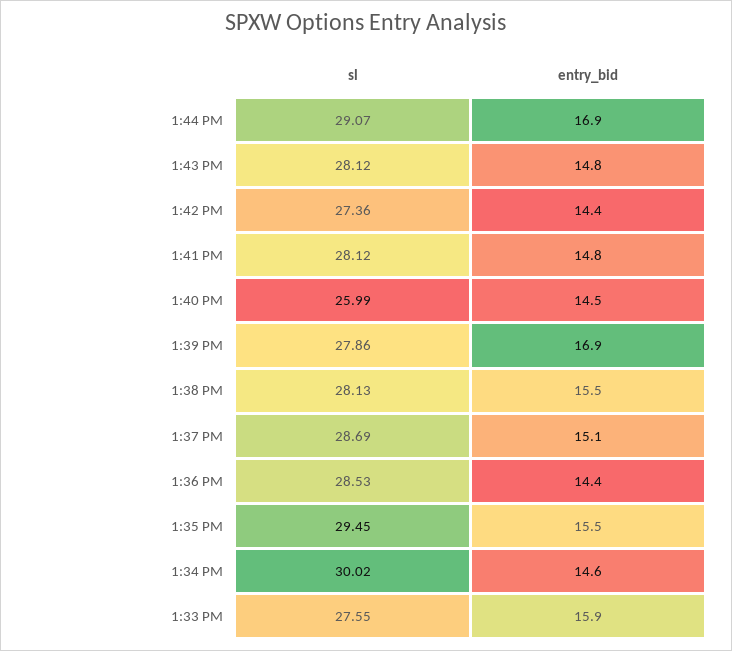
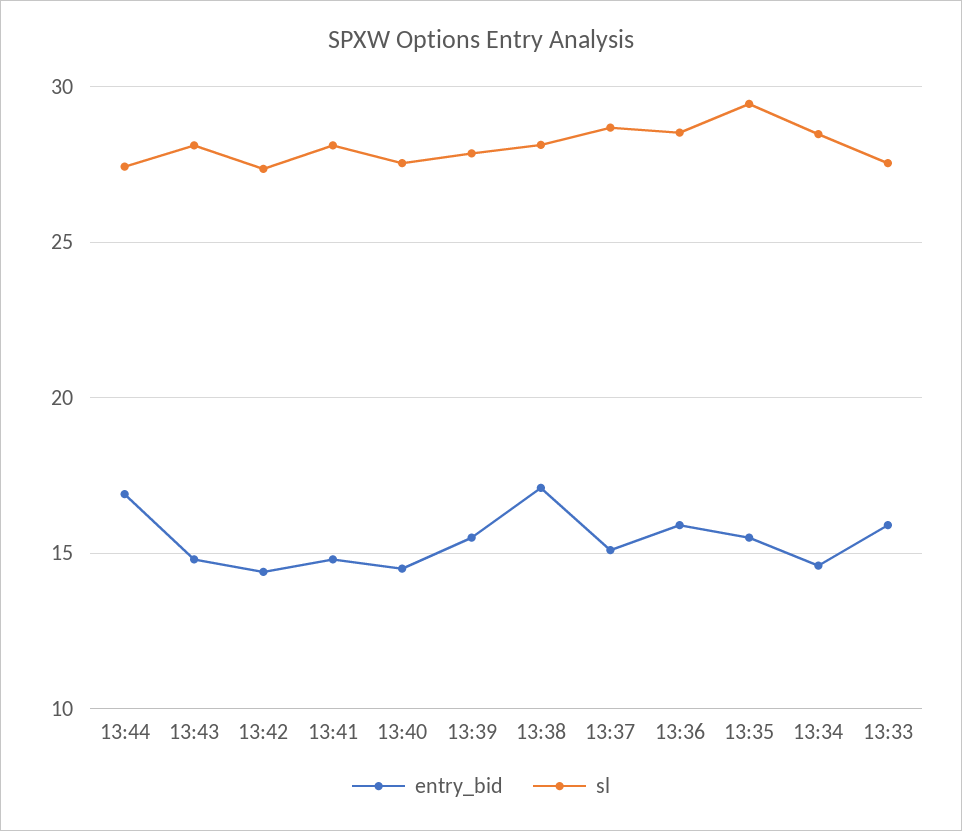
  {
    "sl": {
-     "1:44 PM": 29.07,
+     "1:44 PM": 27.5,
      "1:43 PM": 28.12,
      "1:42 PM": 27.36,
      "1:41 PM": 28.12,
-     "1:40 PM": 25.99,
+     "1:40 PM": 27.5,
      "1:39 PM": 27.86,
      "1:38 PM": 28.13,
      "1:37 PM": 28.69,
      "1:36 PM": 28.53,
      "1:35 PM": 29.45,
-     "1:34 PM": 30.02,
+     "1:34 PM": 28.5,
      "1:33 PM": 27.55
    },
    "entry_bid": {
      "1:44 PM": 16.9,
      "1:43 PM": 14.8,
      "1:42 PM": 14.4,
      "1:41 PM": 14.8,
      "1:40 PM": 14.5,
-     "1:39 PM": 16.9,
+     "1:39 PM": 15.5,
-     "1:38 PM": 15.5,
+     "1:38 PM": 17,
      "1:37 PM": 15.1,
-     "1:36 PM": 14.4,
+     "1:36 PM": 16,
      "1:35 PM": 15.5,
      "1:34 PM": 14.6,
      "1:33 PM": 15.9
    }
  }

